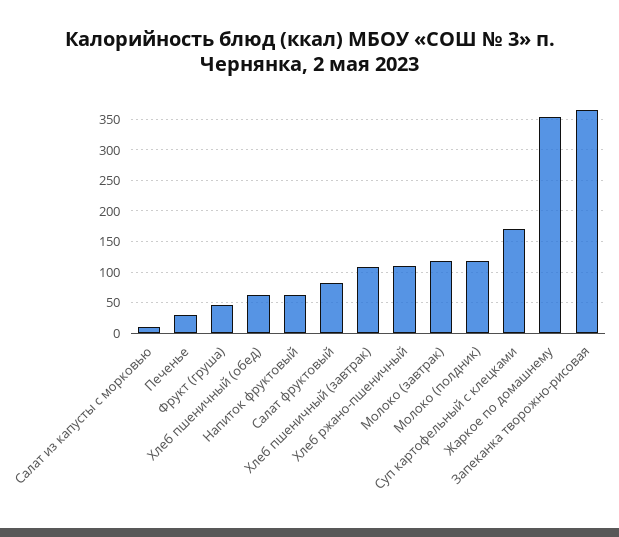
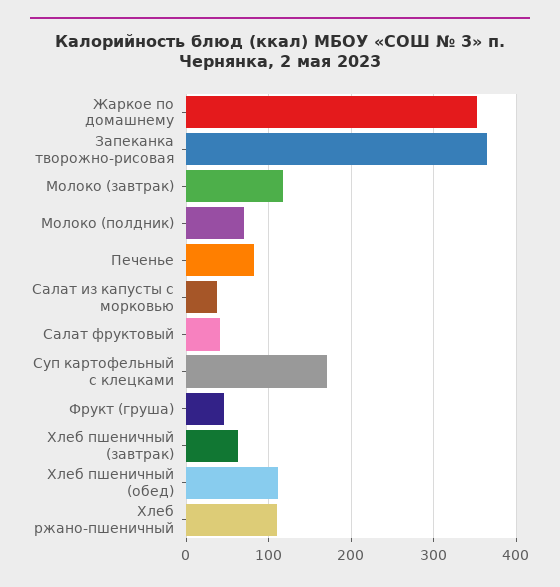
  {
-   "Салат из капусты с морковью": 10,
+   "Салат из капусты с морковью": 40,
-   "Печенье": 30,
+   "Печенье": 80,
    "Фрукт (груша)": 50,
-   "Хлеб пшеничный (обед)": 60,
+   "Хлеб пшеничный (обед)": 110,
-   "Напиток фруктовый": 60,
-   "Салат фруктовый": 80,
+   "Салат фруктовый": 40,
-   "Хлеб пшеничный (завтрак)": 110,
+   "Хлеб пшеничный (завтрак)": 60,
    "Хлеб ржано-пшеничный": 110,
    "Молоко (завтрак)": 120,
-   "Молоко (полдник)": 120,
+   "Молоко (полдник)": 70,
    "Суп картофельный с клецками": 170,
    "Жаркое по домашнему": 350,
    "Запеканка творожно-рисовая": 370
  }

